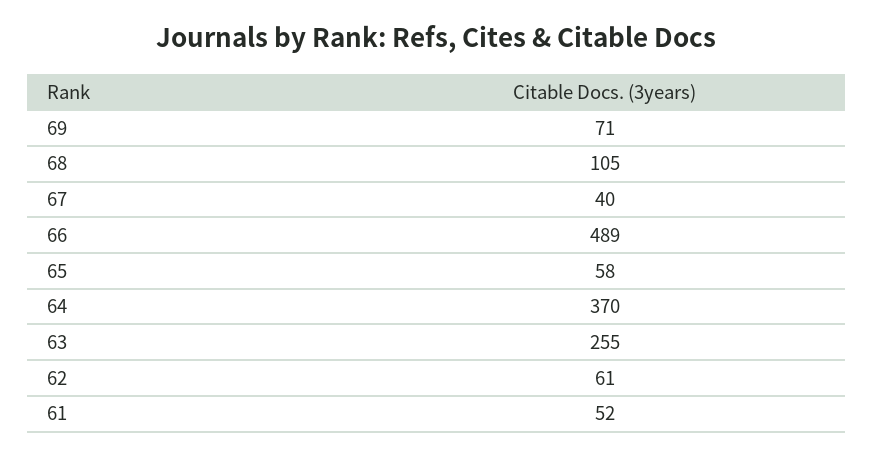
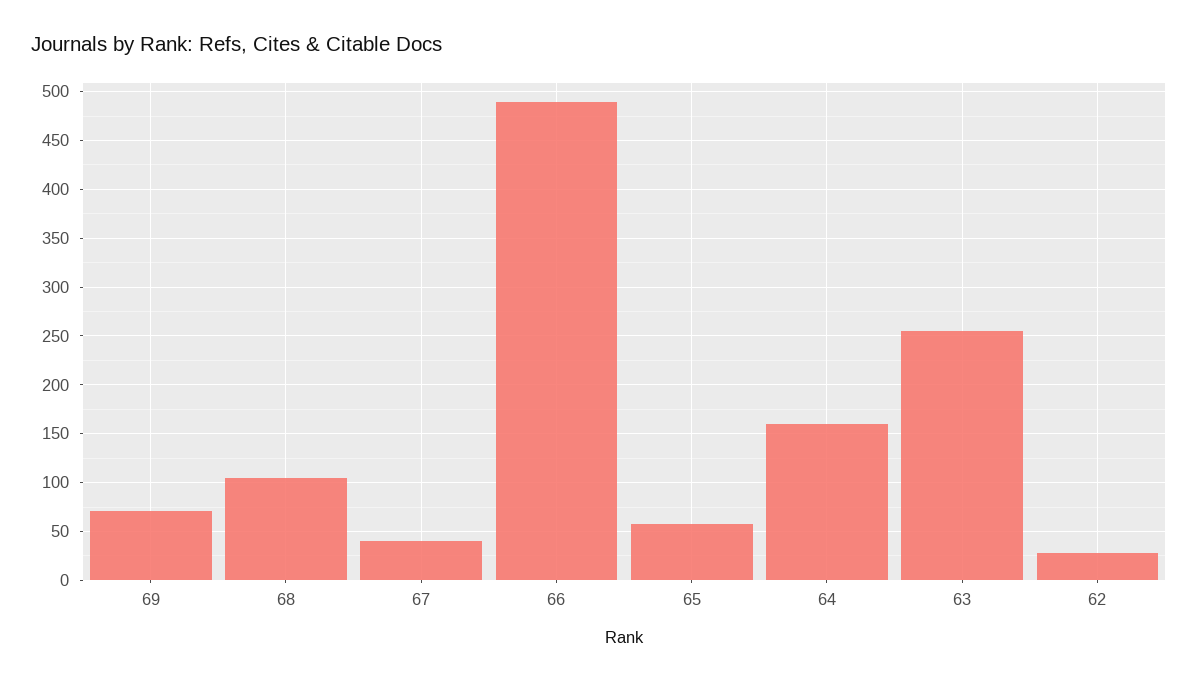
  {
    "69": 71,
    "68": 105,
    "67": 40,
    "66": 489,
    "65": 58,
-   "64": 370,
+   "64": 160,
    "63": 255,
-   "62": 61,
+   "62": 30
-   "61": 52
  }

